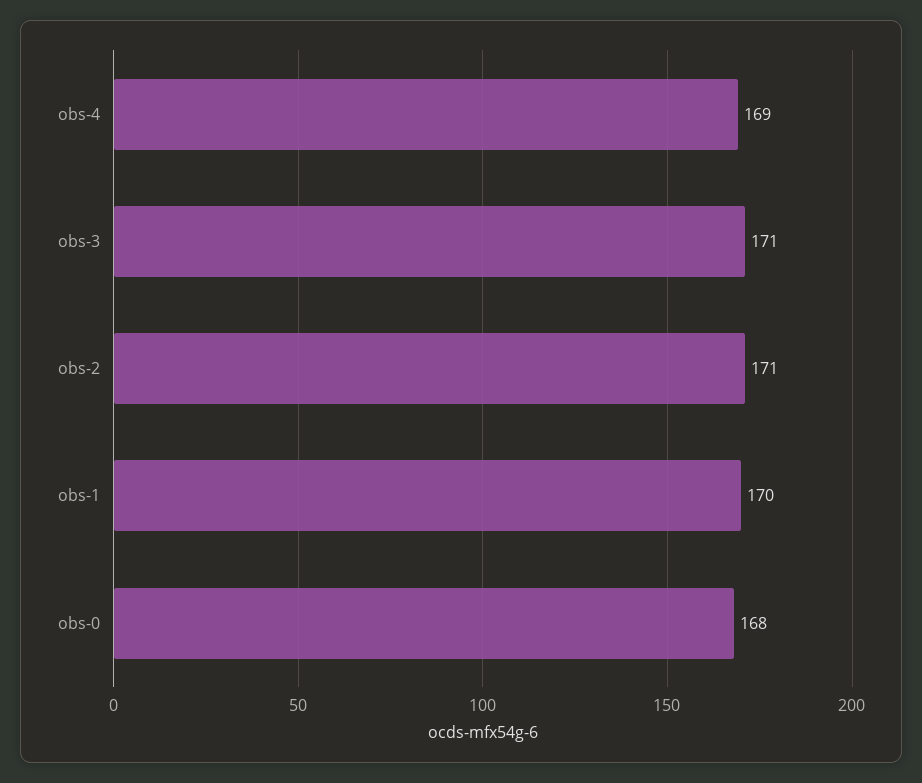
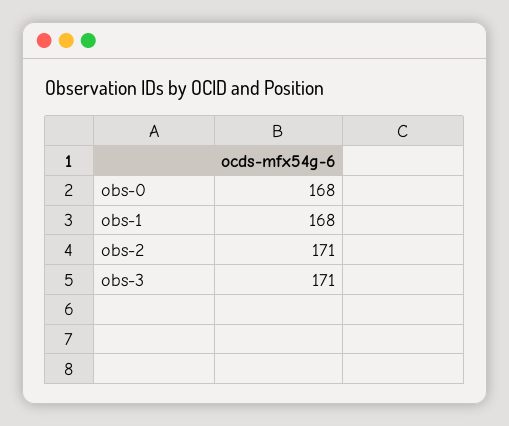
  {
-   "obs-4": 169,
    "obs-3": 171,
    "obs-2": 171,
-   "obs-1": 170,
+   "obs-1": 168,
    "obs-0": 168
  }

